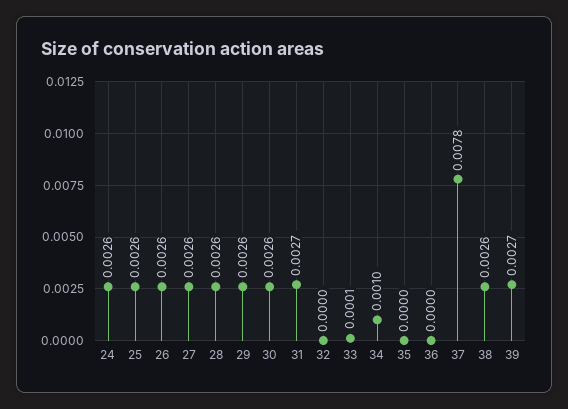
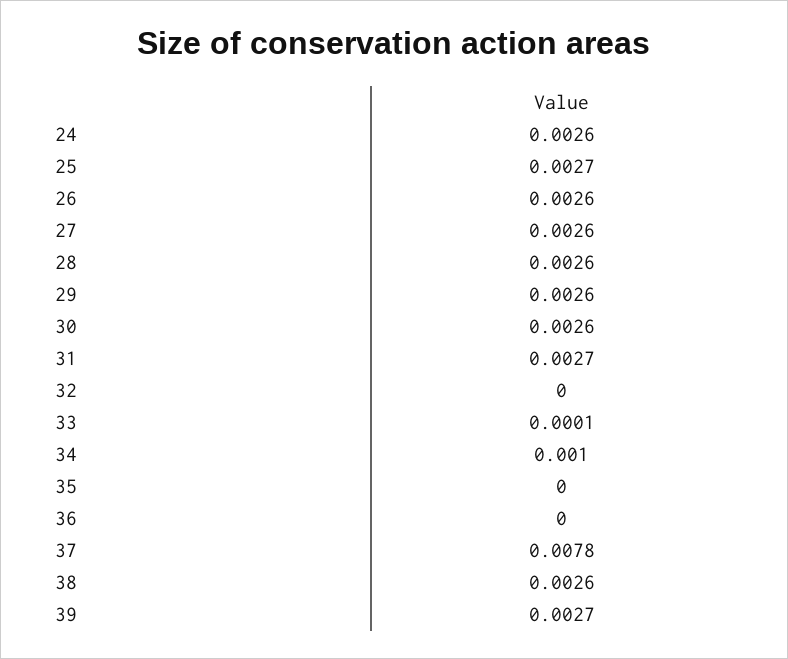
  {
    "24": 0.0026,
-   "25": 0.0026,
+   "25": 0.0027,
    "26": 0.0026,
    "27": 0.0026,
    "28": 0.0026,
    "29": 0.0026,
    "30": 0.0026,
    "31": 0.0027,
    "32": 0,
    "33": 0.0001,
    "34": 0.001,
    "35": 0,
    "36": 0,
    "37": 0.0078,
    "38": 0.0026,
    "39": 0.0027
  }

